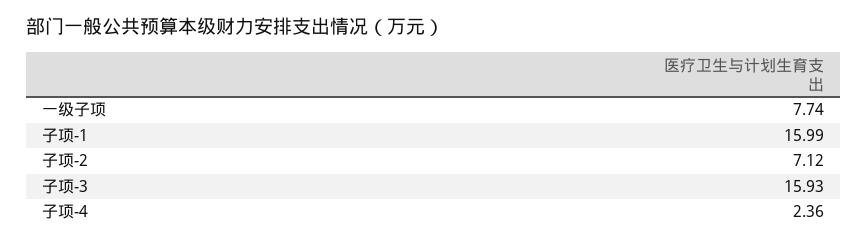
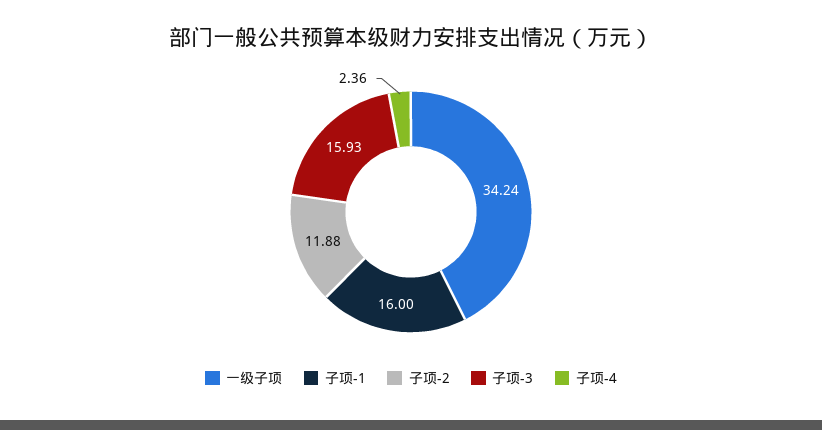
  {
-   "一级子项": 7.74,
+   "一级子项": 34.24,
-   "子项-1": 15.99,
+   "子项-1": 16,
-   "子项-2": 7.12,
+   "子项-2": 11.88,
    "子项-3": 15.93,
    "子项-4": 2.36
  }

